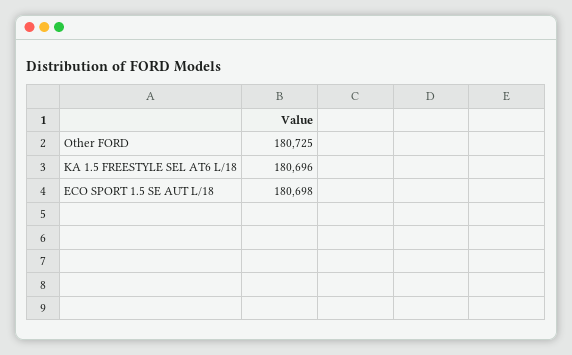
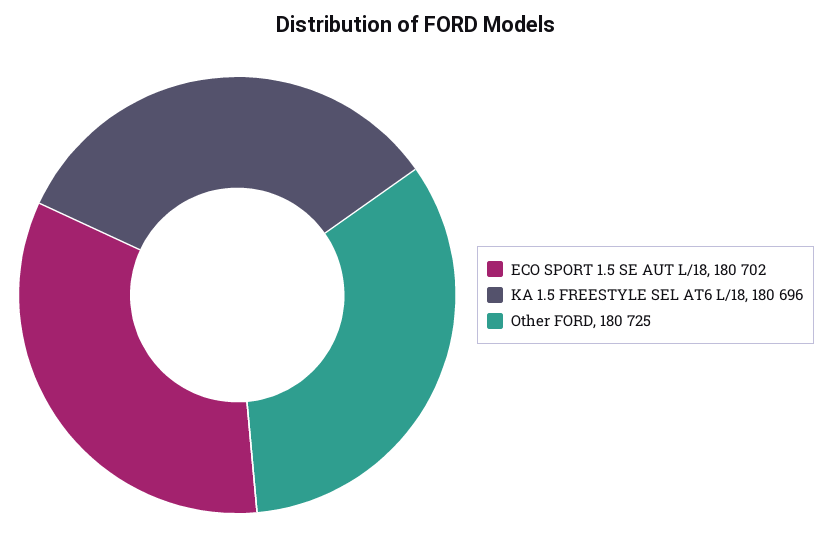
  {
    "Other FORD": 180725,
    "KA 1.5 FREESTYLE SEL AT6 L/18": 180696,
-   "ECO SPORT 1.5 SE AUT L/18": 180698
+   "ECO SPORT 1.5 SE AUT L/18": 180702
  }

